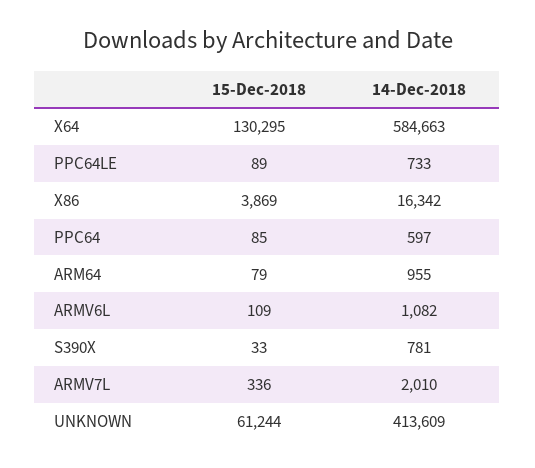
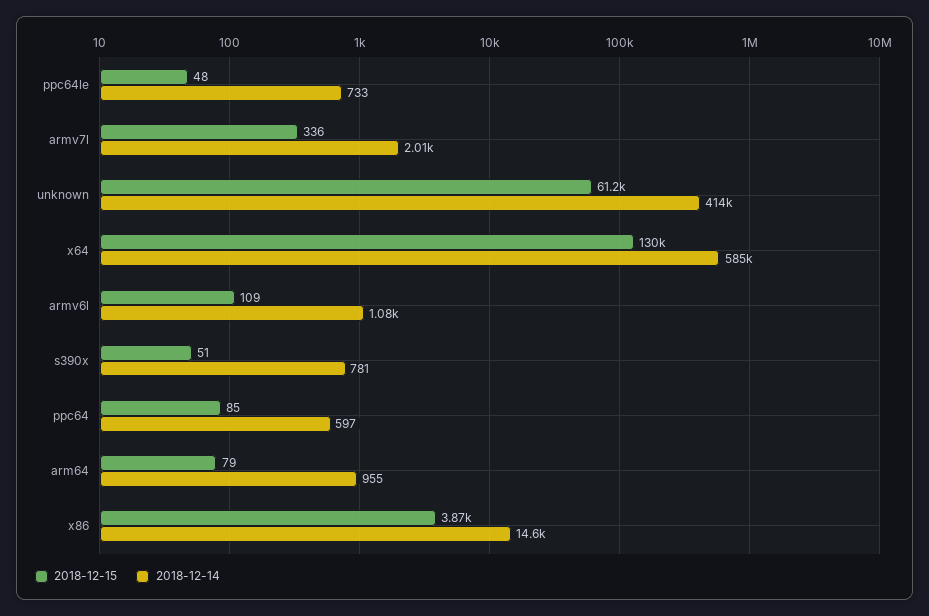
  {
    "15-Dec-2018": {
      "X64": 130295,
-     "PPC64LE": 89,
+     "PPC64LE": 48,
      "X86": 3869,
      "PPC64": 85,
      "ARM64": 79,
      "ARMV6L": 109,
-     "S390X": 33,
+     "S390X": 51,
      "ARMV7L": 336,
      "UNKNOWN": 61244
    },
    "14-Dec-2018": {
      "X64": 584663,
      "PPC64LE": 733,
-     "X86": 16342,
+     "X86": 14600,
      "PPC64": 597,
      "ARM64": 955,
      "ARMV6L": 1082,
      "S390X": 781,
      "ARMV7L": 2010,
      "UNKNOWN": 413609
    }
  }

